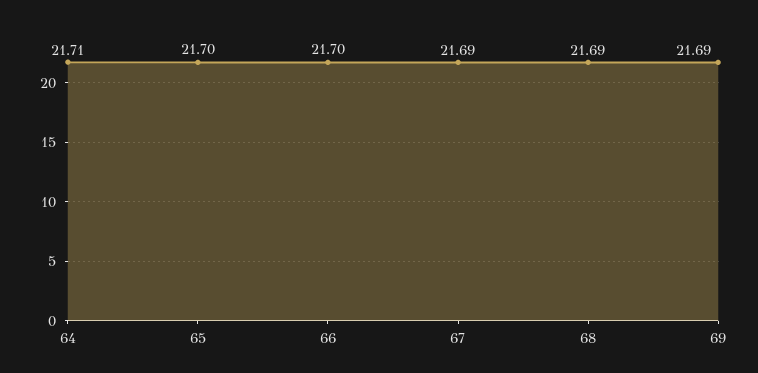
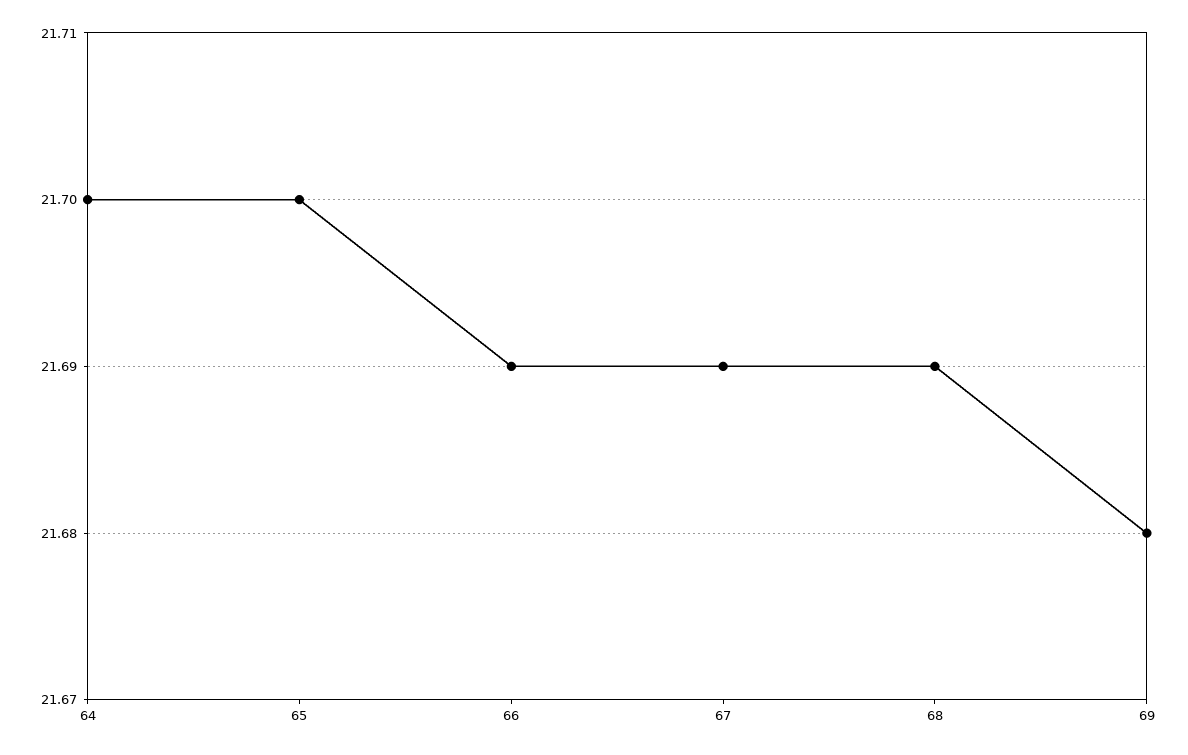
  {
-   "64": 21.71,
+   "64": 21.7,
    "65": 21.7,
-   "66": 21.7,
+   "66": 21.69,
    "67": 21.69,
    "68": 21.69,
-   "69": 21.69
+   "69": 21.68
  }

